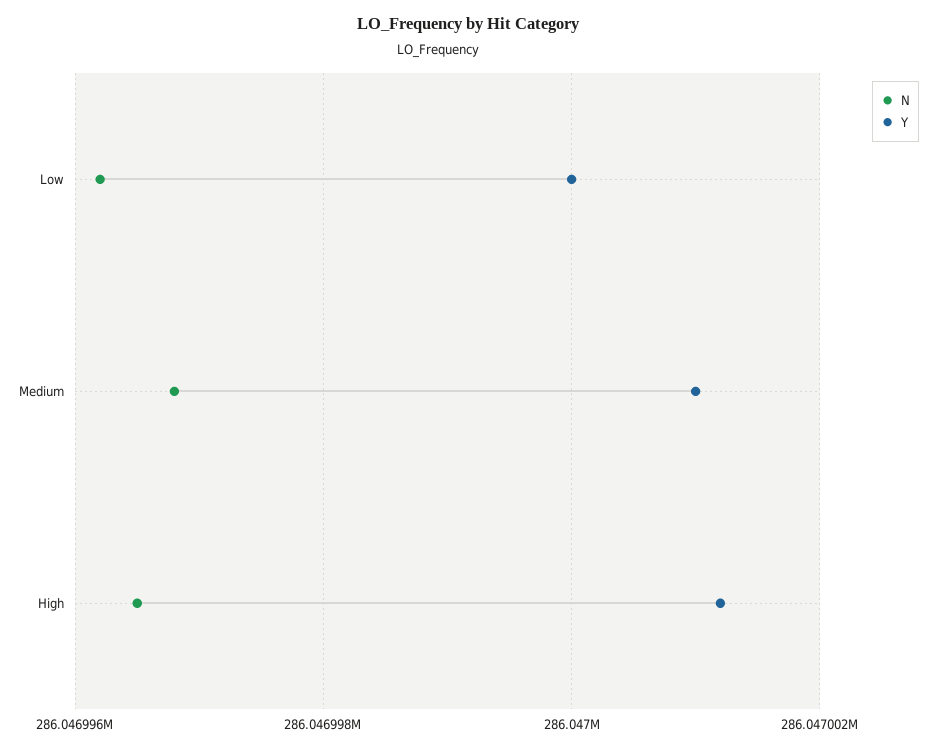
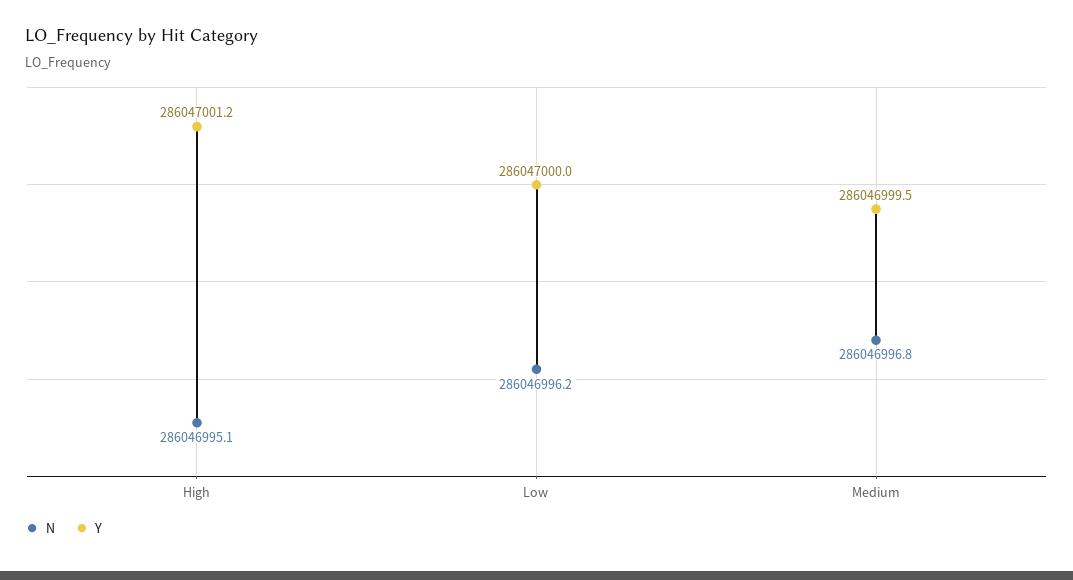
  {
    "N": {
      "Low": 286046996.2,
      "Medium": 286046996.8,
-     "High": 286046996.5
+     "High": 286046995.1
    },
    "Y": {
      "Low": 286047000,
-     "Medium": 286047001,
+     "Medium": 286046999.5,
      "High": 286047001.2
    }
  }

